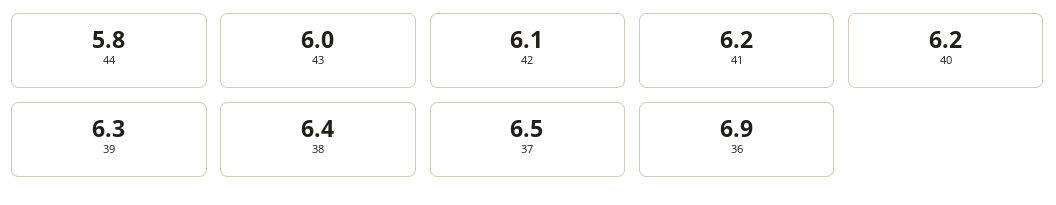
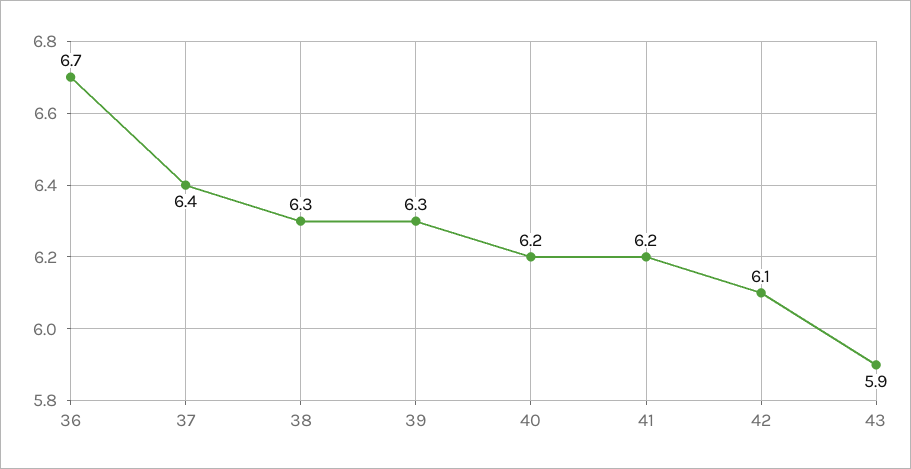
  {
-   "44": 5.8,
-   "43": 6,
+   "43": 5.9,
    "42": 6.1,
    "41": 6.2,
    "40": 6.2,
    "39": 6.3,
-   "38": 6.4,
+   "38": 6.3,
-   "37": 6.5,
+   "37": 6.4,
-   "36": 6.9
+   "36": 6.7
  }

